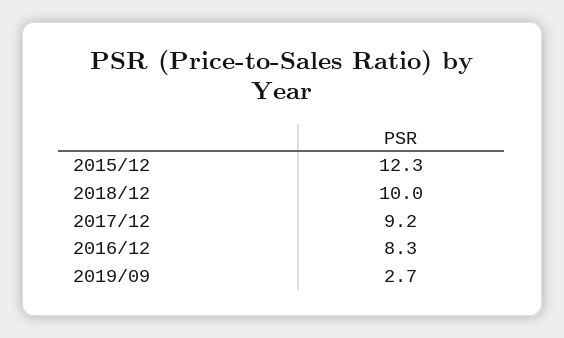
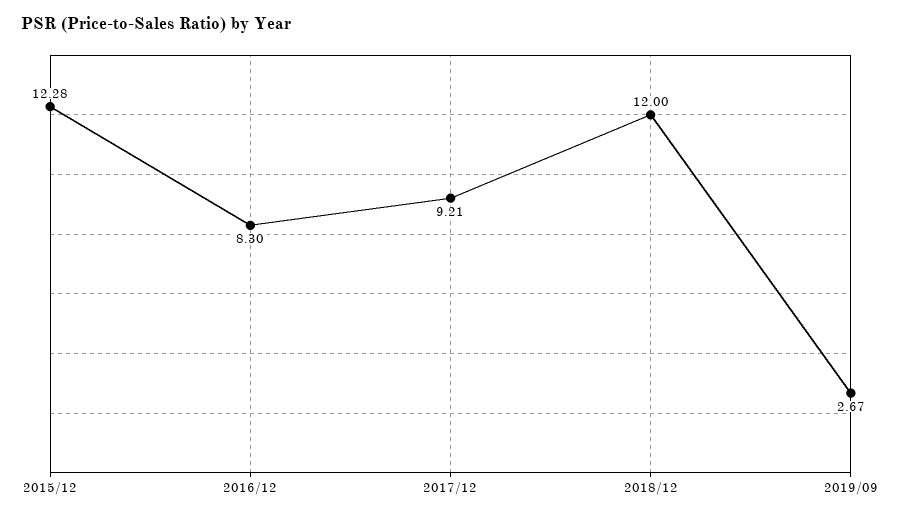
  {
    "2015/12": 12.28,
-   "2018/12": 10,
+   "2018/12": 12,
    "2017/12": 9.21,
    "2016/12": 8.3,
    "2019/09": 2.67
  }

